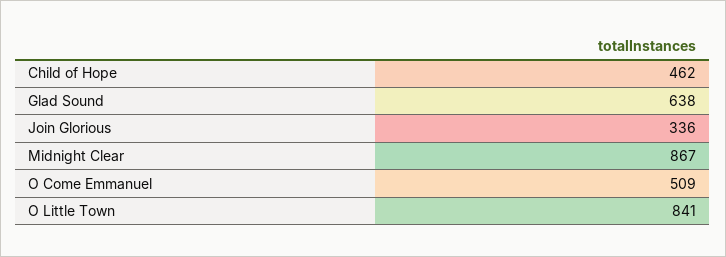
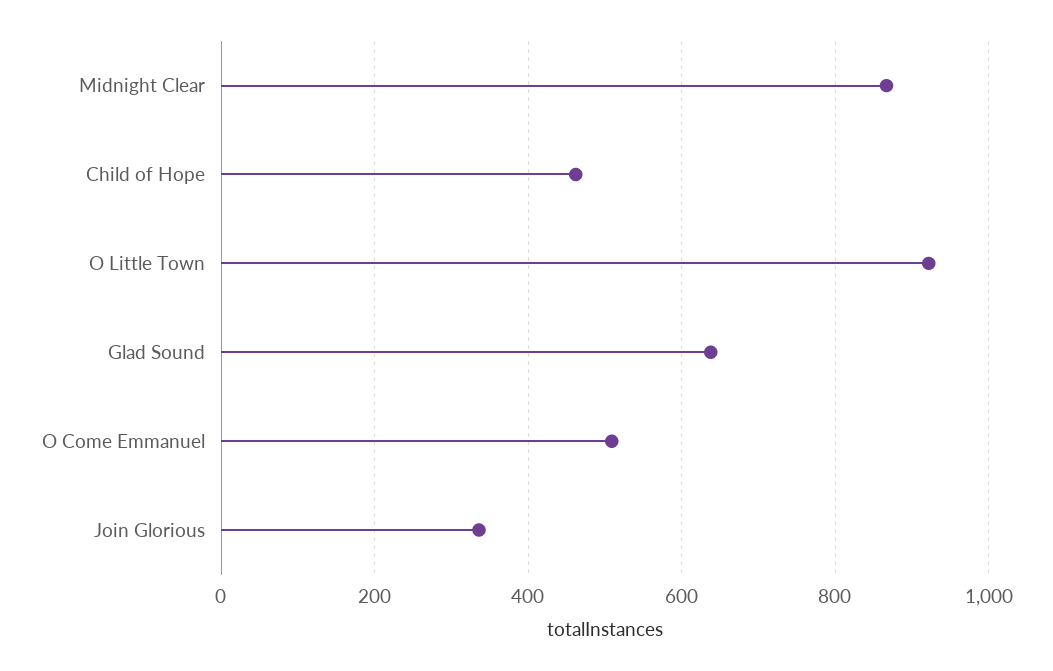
  {
    "Child of Hope": 462,
    "Glad Sound": 638,
    "Join Glorious": 336,
    "Midnight Clear": 867,
    "O Come Emmanuel": 509,
-   "O Little Town": 841
+   "O Little Town": 920
  }

